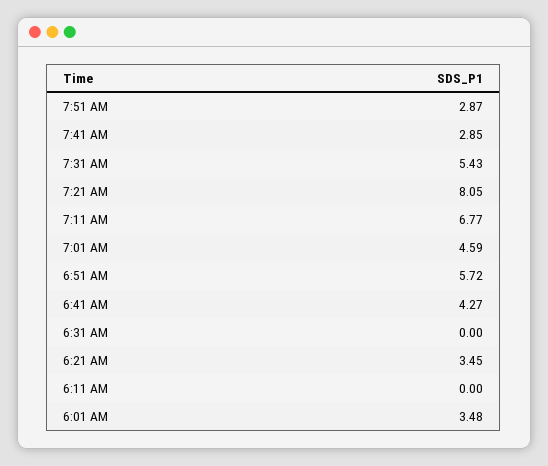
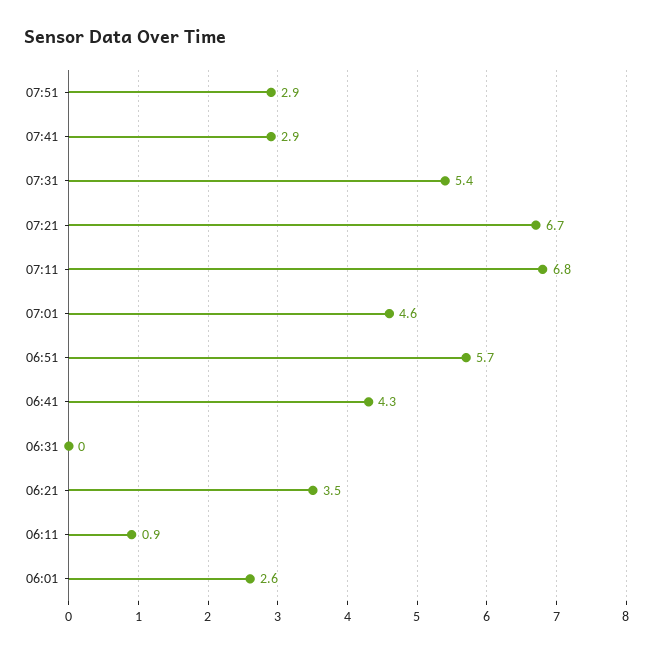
  {
    "7:51 AM": 2.87,
    "7:41 AM": 2.85,
    "7:31 AM": 5.43,
-   "7:21 AM": 8.05,
+   "7:21 AM": 6.7,
    "7:11 AM": 6.77,
    "7:01 AM": 4.59,
    "6:51 AM": 5.72,
    "6:41 AM": 4.27,
    "6:31 AM": 0,
    "6:21 AM": 3.45,
-   "6:11 AM": 0,
+   "6:11 AM": 0.9,
-   "6:01 AM": 3.48
+   "6:01 AM": 2.6
  }

